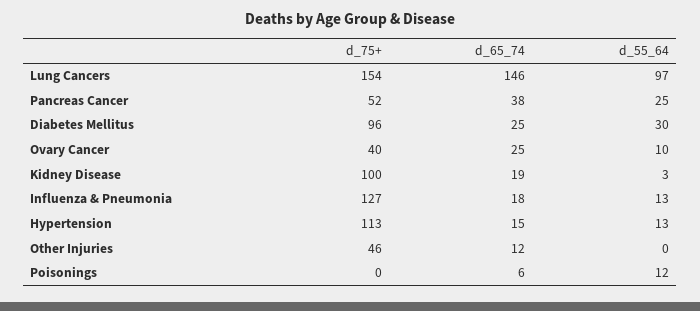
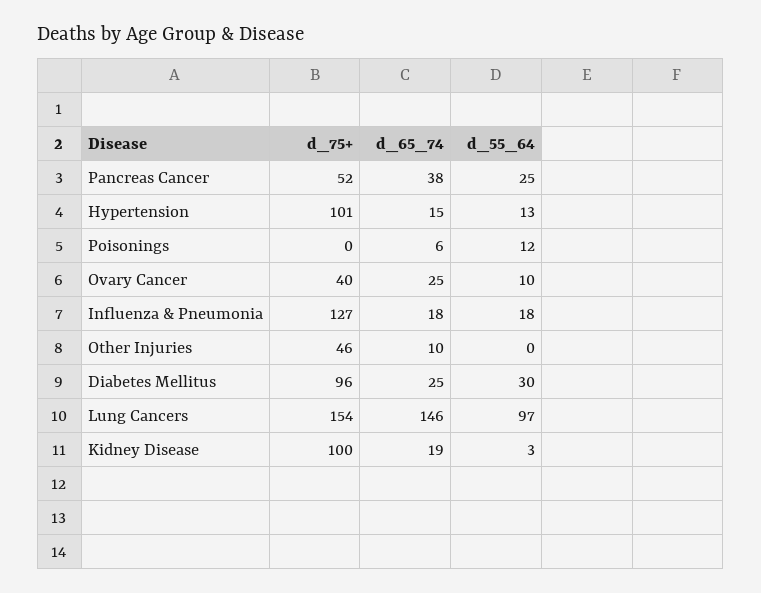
  {
    "d_75+": {
      "Lung Cancers": 154,
      "Pancreas Cancer": 52,
      "Diabetes Mellitus": 96,
      "Ovary Cancer": 40,
      "Kidney Disease": 100,
      "Influenza & Pneumonia": 127,
-     "Hypertension": 113,
+     "Hypertension": 101,
      "Other Injuries": 46,
      "Poisonings": 0
    },
    "d_65_74": {
      "Lung Cancers": 146,
      "Pancreas Cancer": 38,
      "Diabetes Mellitus": 25,
      "Ovary Cancer": 25,
      "Kidney Disease": 19,
      "Influenza & Pneumonia": 18,
      "Hypertension": 15,
-     "Other Injuries": 12,
+     "Other Injuries": 10,
      "Poisonings": 6
    },
    "d_55_64": {
      "Lung Cancers": 97,
      "Pancreas Cancer": 25,
      "Diabetes Mellitus": 30,
      "Ovary Cancer": 10,
      "Kidney Disease": 3,
-     "Influenza & Pneumonia": 13,
+     "Influenza & Pneumonia": 18,
      "Hypertension": 13,
      "Other Injuries": 0,
      "Poisonings": 12
    }
  }

